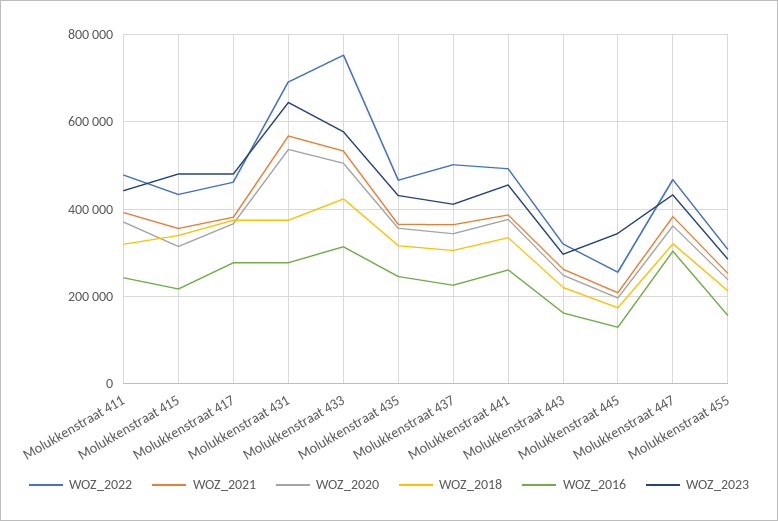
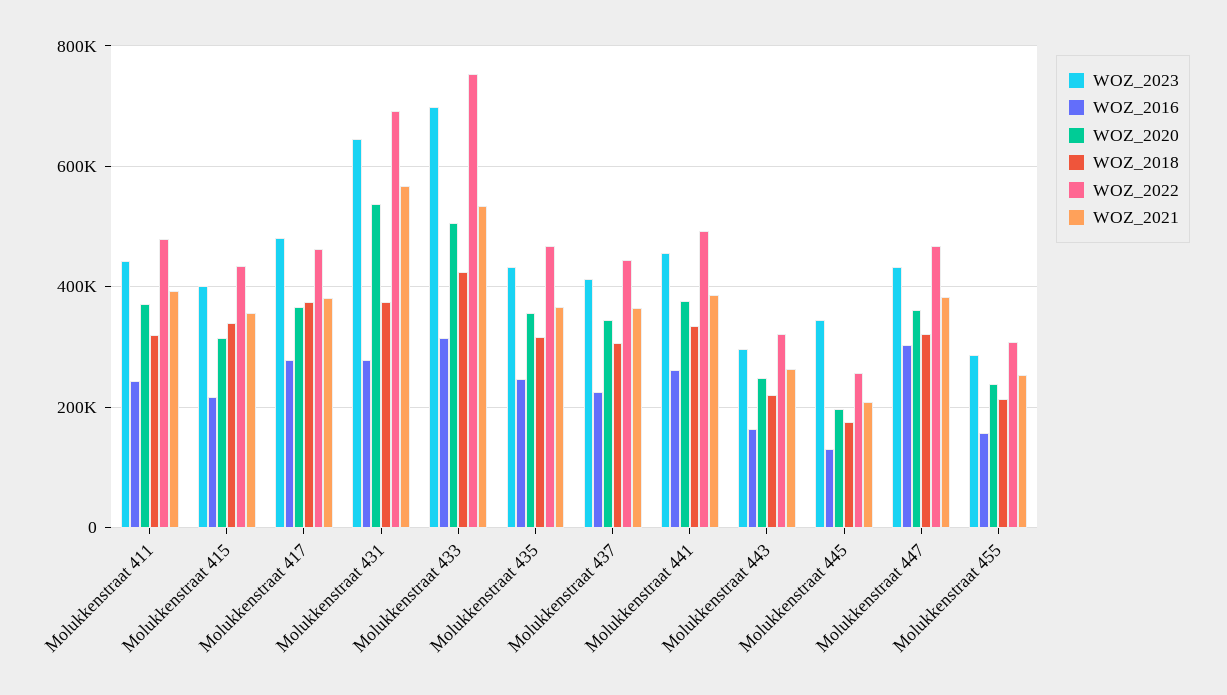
  {
    "WOZ_2022": {
      "Molukkenstraat 411": 480000,
      "Molukkenstraat 415": 440000,
      "Molukkenstraat 417": 460000,
      "Molukkenstraat 431": 700000,
      "Molukkenstraat 433": 760000,
      "Molukkenstraat 435": 460000,
-     "Molukkenstraat 437": 500000,
+     "Molukkenstraat 437": 440000,
      "Molukkenstraat 441": 500000,
      "Molukkenstraat 443": 320000,
      "Molukkenstraat 445": 260000,
      "Molukkenstraat 447": 460000,
      "Molukkenstraat 455": 300000
    },
    "WOZ_2021": {
      "Molukkenstraat 411": 400000,
      "Molukkenstraat 415": 360000,
      "Molukkenstraat 417": 380000,
      "Molukkenstraat 431": 560000,
      "Molukkenstraat 433": 540000,
      "Molukkenstraat 435": 360000,
      "Molukkenstraat 437": 360000,
      "Molukkenstraat 441": 380000,
      "Molukkenstraat 443": 260000,
      "Molukkenstraat 445": 200000,
      "Molukkenstraat 447": 380000,
      "Molukkenstraat 455": 260000
    },
    "WOZ_2020": {
      "Molukkenstraat 411": 380000,
      "Molukkenstraat 415": 320000,
      "Molukkenstraat 417": 360000,
      "Molukkenstraat 431": 540000,
      "Molukkenstraat 433": 500000,
      "Molukkenstraat 435": 360000,
      "Molukkenstraat 437": 340000,
      "Molukkenstraat 441": 380000,
      "Molukkenstraat 443": 240000,
      "Molukkenstraat 445": 200000,
      "Molukkenstraat 447": 360000,
      "Molukkenstraat 455": 240000
    },
    "WOZ_2018": {
      "Molukkenstraat 411": 320000,
      "Molukkenstraat 415": 340000,
      "Molukkenstraat 417": 380000,
      "Molukkenstraat 431": 380000,
      "Molukkenstraat 433": 420000,
      "Molukkenstraat 435": 320000,
      "Molukkenstraat 437": 300000,
      "Molukkenstraat 441": 340000,
      "Molukkenstraat 443": 220000,
      "Molukkenstraat 445": 180000,
      "Molukkenstraat 447": 320000,
      "Molukkenstraat 455": 220000
    },
    "WOZ_2016": {
      "Molukkenstraat 411": 240000,
      "Molukkenstraat 415": 220000,
      "Molukkenstraat 417": 280000,
      "Molukkenstraat 431": 280000,
      "Molukkenstraat 433": 320000,
      "Molukkenstraat 435": 240000,
      "Molukkenstraat 437": 220000,
      "Molukkenstraat 441": 260000,
      "Molukkenstraat 443": 160000,
      "Molukkenstraat 445": 140000,
      "Molukkenstraat 447": 300000,
      "Molukkenstraat 455": 160000
    },
    "WOZ_2023": {
      "Molukkenstraat 411": 440000,
-     "Molukkenstraat 415": 480000,
+     "Molukkenstraat 415": 400000,
      "Molukkenstraat 417": 480000,
      "Molukkenstraat 431": 640000,
-     "Molukkenstraat 433": 580000,
+     "Molukkenstraat 433": 700000,
      "Molukkenstraat 435": 440000,
      "Molukkenstraat 437": 420000,
      "Molukkenstraat 441": 460000,
      "Molukkenstraat 443": 300000,
      "Molukkenstraat 445": 340000,
      "Molukkenstraat 447": 440000,
      "Molukkenstraat 455": 280000
    }
  }

